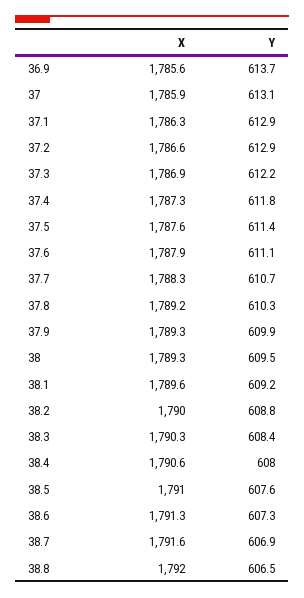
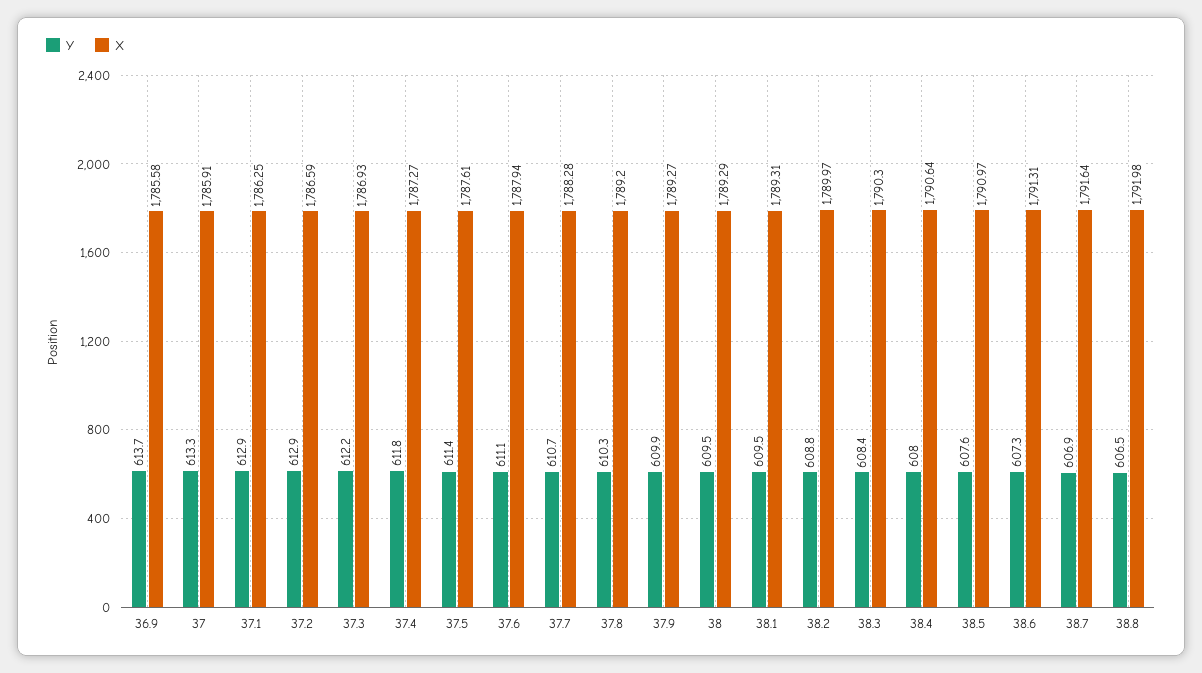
  {
    "X": {
      "36.9": 1785.58,
      "37": 1785.91,
      "37.1": 1786.25,
      "37.2": 1786.59,
      "37.3": 1786.93,
      "37.4": 1787.27,
      "37.5": 1787.61,
      "37.6": 1787.94,
      "37.7": 1788.28,
      "37.8": 1789.2,
      "37.9": 1789.27,
      "38": 1789.29,
-     "38.1": 1789.6,
+     "38.1": 1789.31,
      "38.2": 1789.97,
      "38.3": 1790.3,
      "38.4": 1790.64,
      "38.5": 1790.97,
      "38.6": 1791.31,
      "38.7": 1791.64,
      "38.8": 1791.98
    },
    "Y": {
      "36.9": 613.7,
-     "37": 613.1,
+     "37": 613.3,
      "37.1": 612.9,
      "37.2": 612.9,
      "37.3": 612.2,
      "37.4": 611.8,
      "37.5": 611.4,
      "37.6": 611.1,
      "37.7": 610.7,
      "37.8": 610.3,
      "37.9": 609.9,
      "38": 609.5,
-     "38.1": 609.2,
+     "38.1": 609.5,
      "38.2": 608.8,
      "38.3": 608.4,
      "38.4": 608,
      "38.5": 607.6,
      "38.6": 607.3,
      "38.7": 606.9,
      "38.8": 606.5
    }
  }

